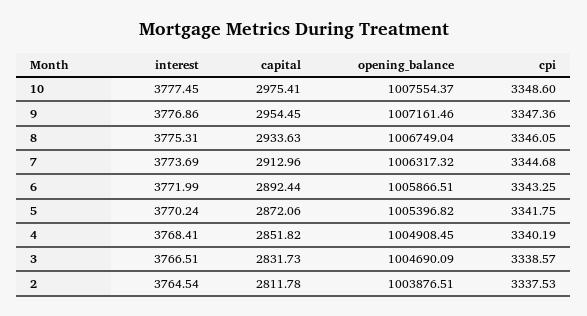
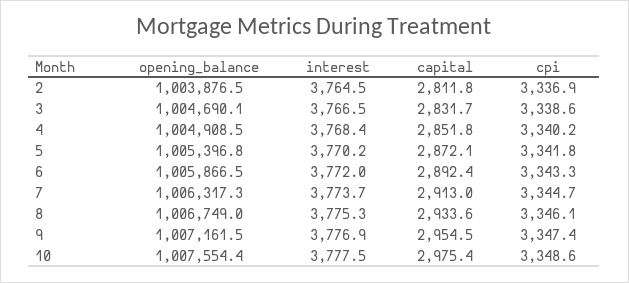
  {
    "interest": {
      "10": 3777.45,
      "9": 3776.86,
      "8": 3775.31,
      "7": 3773.69,
      "6": 3771.99,
      "5": 3770.24,
      "4": 3768.41,
      "3": 3766.51,
      "2": 3764.54
    },
    "capital": {
      "10": 2975.41,
      "9": 2954.45,
      "8": 2933.63,
      "7": 2912.96,
      "6": 2892.44,
      "5": 2872.06,
      "4": 2851.82,
      "3": 2831.73,
      "2": 2811.78
    },
    "opening_balance": {
      "10": 1007554.37,
      "9": 1007161.46,
      "8": 1006749.04,
      "7": 1006317.32,
      "6": 1005866.51,
      "5": 1005396.82,
      "4": 1004908.45,
      "3": 1004690.09,
      "2": 1003876.51
    },
    "cpi": {
      "10": 3348.6,
      "9": 3347.36,
      "8": 3346.05,
      "7": 3344.68,
      "6": 3343.25,
      "5": 3341.75,
      "4": 3340.19,
      "3": 3338.57,
-     "2": 3337.53
+     "2": 3336.9
    }
  }

